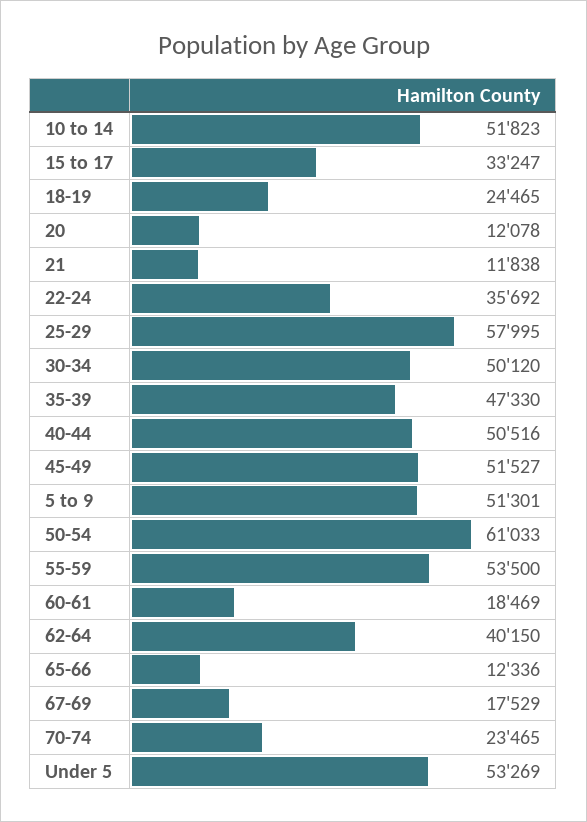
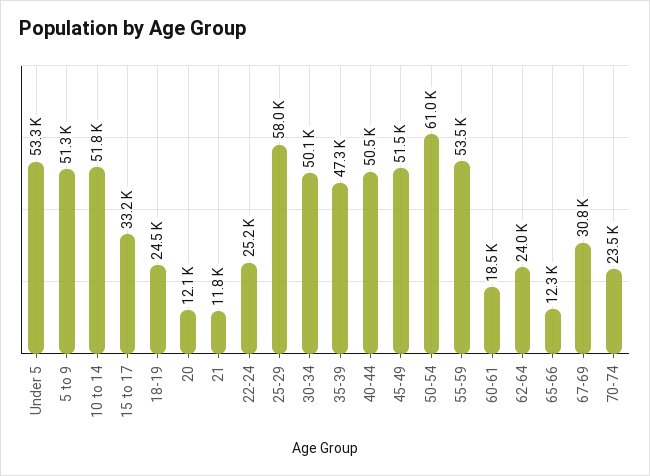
  {
    "10 to 14": 51823,
    "15 to 17": 33247,
    "18-19": 24465,
    "20": 12078,
    "21": 11838,
-   "22-24": 35692,
+   "22-24": 25200,
    "25-29": 57995,
    "30-34": 50120,
    "35-39": 47330,
    "40-44": 50516,
    "45-49": 51527,
    "5 to 9": 51301,
    "50-54": 61033,
    "55-59": 53500,
    "60-61": 18469,
-   "62-64": 40150,
+   "62-64": 24000,
    "65-66": 12336,
-   "67-69": 17529,
+   "67-69": 30800,
    "70-74": 23465,
    "Under 5": 53269
  }

